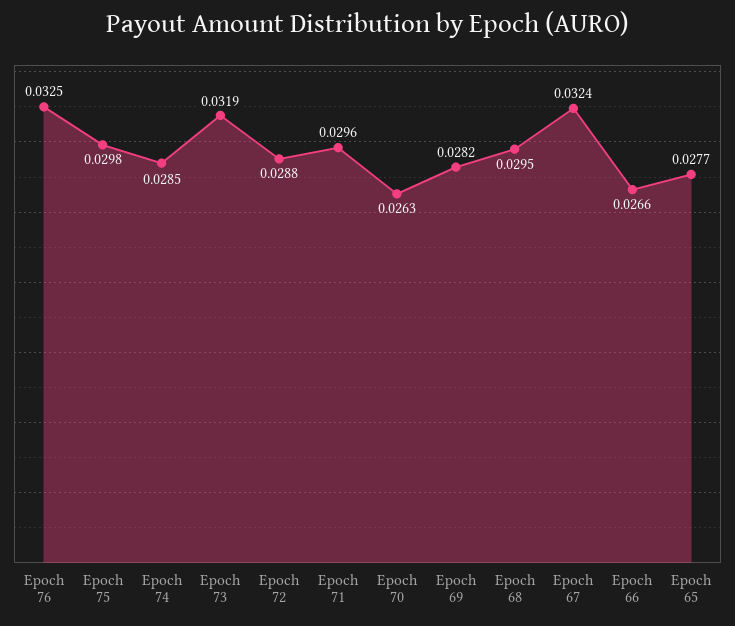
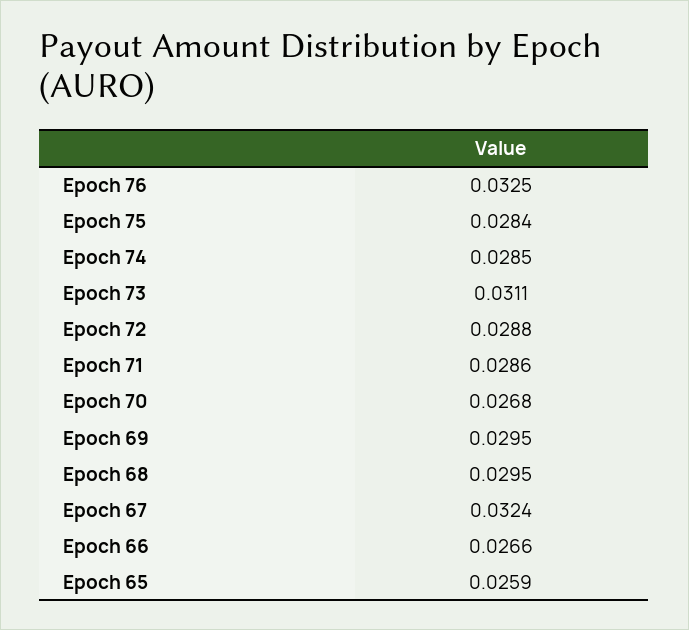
  {
    "Epoch 76": 0.0325,
-   "Epoch 75": 0.0298,
+   "Epoch 75": 0.0284,
    "Epoch 74": 0.0285,
-   "Epoch 73": 0.0319,
+   "Epoch 73": 0.0311,
    "Epoch 72": 0.0288,
-   "Epoch 71": 0.0296,
+   "Epoch 71": 0.0286,
-   "Epoch 70": 0.0263,
+   "Epoch 70": 0.0268,
-   "Epoch 69": 0.0282,
+   "Epoch 69": 0.0295,
    "Epoch 68": 0.0295,
    "Epoch 67": 0.0324,
    "Epoch 66": 0.0266,
-   "Epoch 65": 0.0277
+   "Epoch 65": 0.0259
  }

